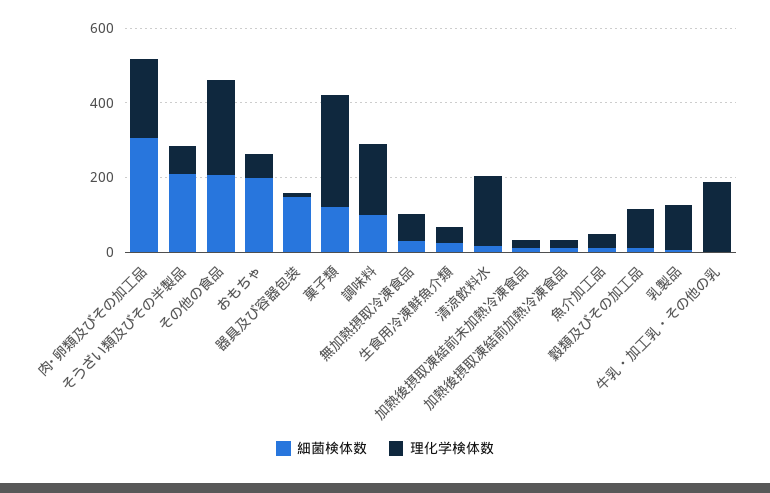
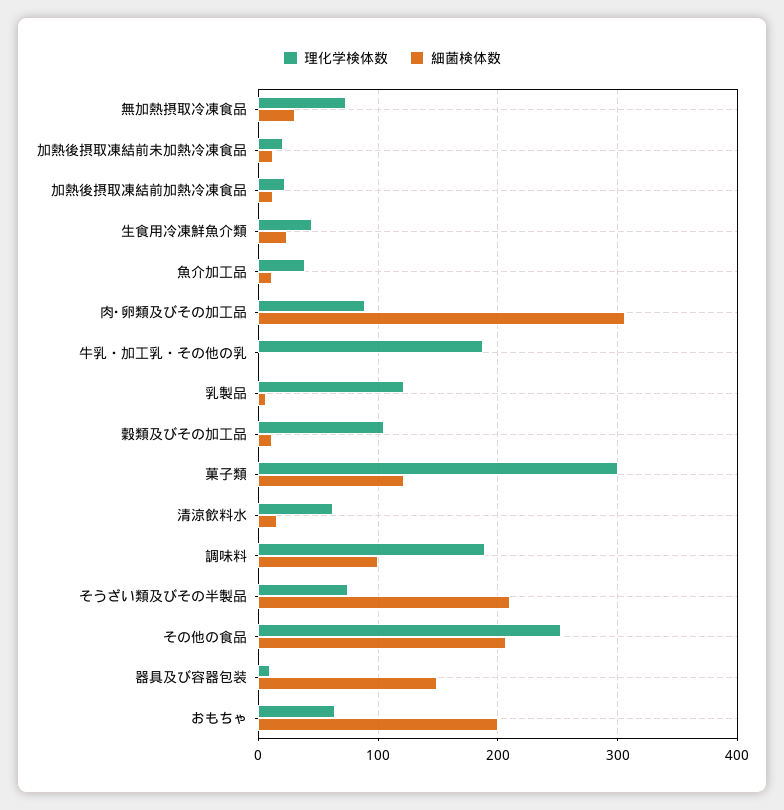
  {
    "細菌検体数": {
      "肉･卵類及びその加工品": 310,
      "そうざい類及びその半製品": 210,
      "その他の食品": 210,
      "おもちゃ": 200,
      "器具及び容器包装": 150,
      "菓子類": 120,
      "調味料": 100,
      "無加熱摂取冷凍食品": 30,
      "生食用冷凍鮮魚介類": 20,
      "清涼飲料水": 20,
      "加熱後摂取凍結前未加熱冷凍食品": 10,
      "加熱後摂取凍結前加熱冷凍食品": 10,
      "魚介加工品": 10,
      "穀類及びその加工品": 10,
      "乳製品": 10,
      "牛乳・加工乳・その他の乳": 0
    },
    "理化学検体数": {
-     "肉･卵類及びその加工品": 200,
+     "肉･卵類及びその加工品": 90,
      "そうざい類及びその半製品": 80,
      "その他の食品": 250,
      "おもちゃ": 60,
      "器具及び容器包装": 10,
      "菓子類": 300,
      "調味料": 190,
      "無加熱摂取冷凍食品": 70,
      "生食用冷凍鮮魚介類": 50,
-     "清涼飲料水": 200,
+     "清涼飲料水": 60,
      "加熱後摂取凍結前未加熱冷凍食品": 20,
      "加熱後摂取凍結前加熱冷凍食品": 20,
      "魚介加工品": 40,
      "穀類及びその加工品": 110,
      "乳製品": 120,
      "牛乳・加工乳・その他の乳": 190
    }
  }

